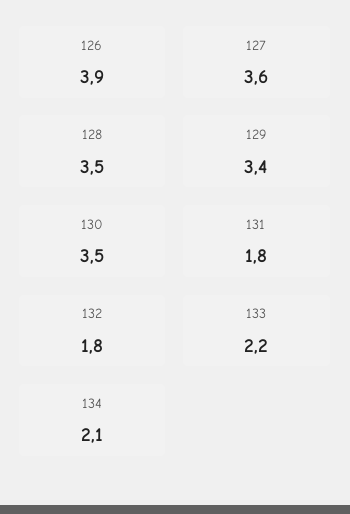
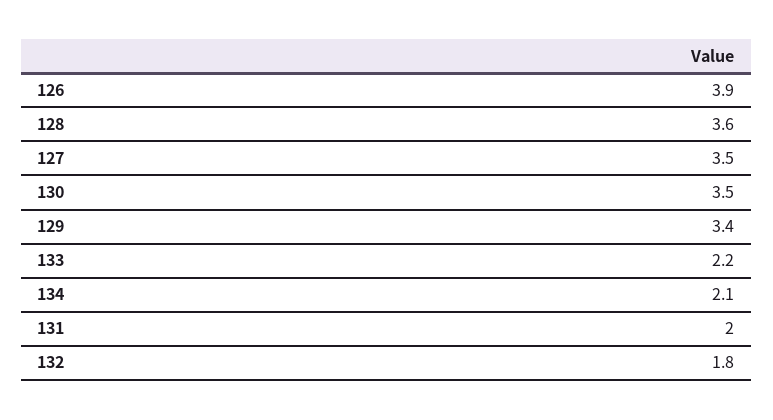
  {
    "126": 3.9,
-   "127": 3.6,
+   "127": 3.5,
-   "128": 3.5,
+   "128": 3.6,
    "129": 3.4,
    "130": 3.5,
-   "131": 1.8,
+   "131": 2,
    "132": 1.8,
    "133": 2.2,
    "134": 2.1
  }

